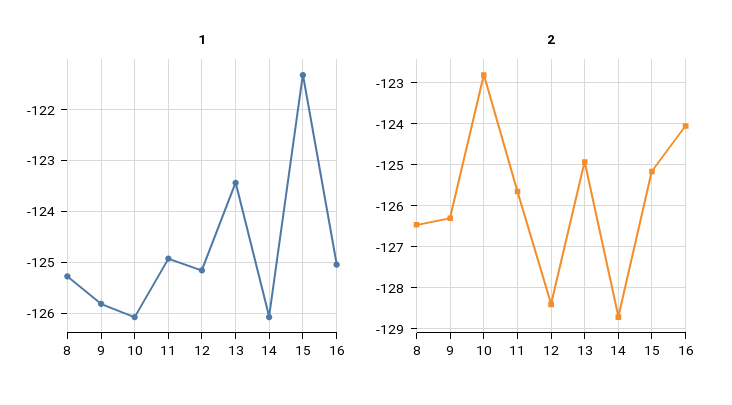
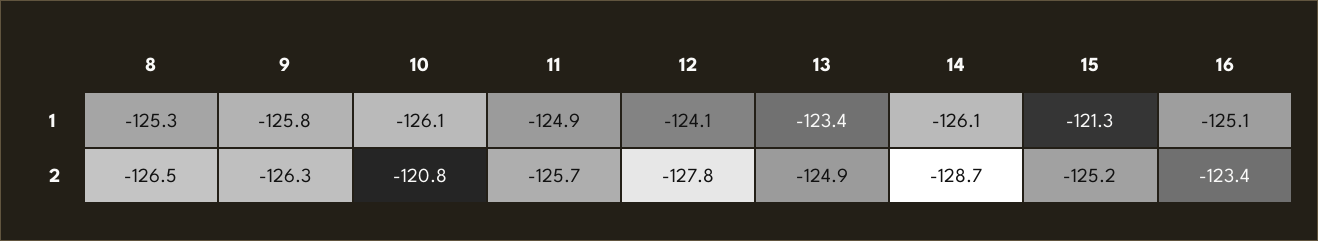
  {
    "1": {
      "8": -125.3,
      "9": -125.8,
      "10": -126.1,
      "11": -124.9,
-     "12": -125.2,
+     "12": -124.1,
      "13": -123.4,
      "14": -126.1,
      "15": -121.3,
      "16": -125.1
    },
    "2": {
      "8": -126.5,
      "9": -126.3,
-     "10": -122.8,
+     "10": -120.8,
      "11": -125.7,
-     "12": -128.4,
+     "12": -127.8,
      "13": -124.9,
      "14": -128.7,
      "15": -125.2,
-     "16": -124
+     "16": -123.4
    }
  }

